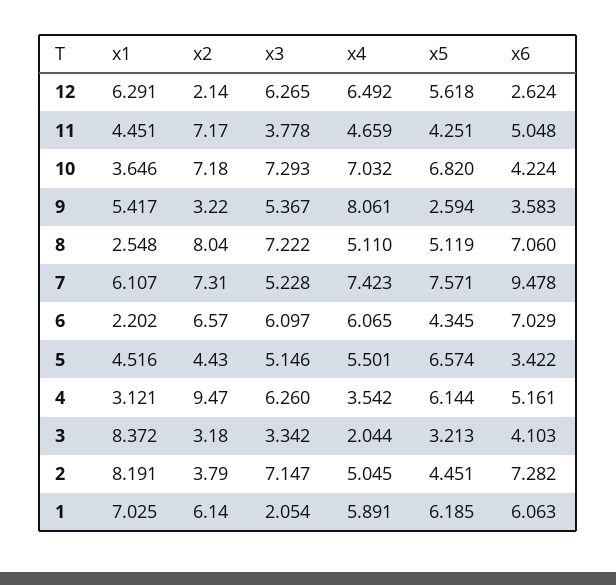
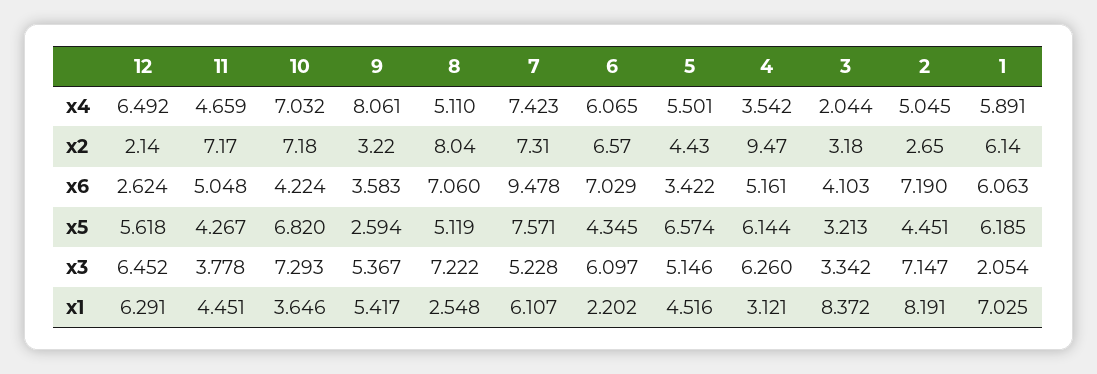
  {
    "x1": {
      "12": 6.291,
      "11": 4.451,
      "10": 3.646,
      "9": 5.417,
      "8": 2.548,
      "7": 6.107,
      "6": 2.202,
      "5": 4.516,
      "4": 3.121,
      "3": 8.372,
      "2": 8.191,
      "1": 7.025
    },
    "x2": {
      "12": 2.14,
      "11": 7.17,
      "10": 7.18,
      "9": 3.22,
      "8": 8.04,
      "7": 7.31,
      "6": 6.57,
      "5": 4.43,
      "4": 9.47,
      "3": 3.18,
-     "2": 3.79,
+     "2": 2.65,
      "1": 6.14
    },
    "x3": {
-     "12": 6.265,
+     "12": 6.452,
      "11": 3.778,
      "10": 7.293,
      "9": 5.367,
      "8": 7.222,
      "7": 5.228,
      "6": 6.097,
      "5": 5.146,
      "4": 6.26,
      "3": 3.342,
      "2": 7.147,
      "1": 2.054
    },
    "x4": {
      "12": 6.492,
      "11": 4.659,
      "10": 7.032,
      "9": 8.061,
      "8": 5.11,
      "7": 7.423,
      "6": 6.065,
      "5": 5.501,
      "4": 3.542,
      "3": 2.044,
      "2": 5.045,
      "1": 5.891
    },
    "x5": {
      "12": 5.618,
-     "11": 4.251,
+     "11": 4.267,
      "10": 6.82,
      "9": 2.594,
      "8": 5.119,
      "7": 7.571,
      "6": 4.345,
      "5": 6.574,
      "4": 6.144,
      "3": 3.213,
      "2": 4.451,
      "1": 6.185
    },
    "x6": {
      "12": 2.624,
      "11": 5.048,
      "10": 4.224,
      "9": 3.583,
      "8": 7.06,
      "7": 9.478,
      "6": 7.029,
      "5": 3.422,
      "4": 5.161,
      "3": 4.103,
-     "2": 7.282,
+     "2": 7.19,
      "1": 6.063
    }
  }

